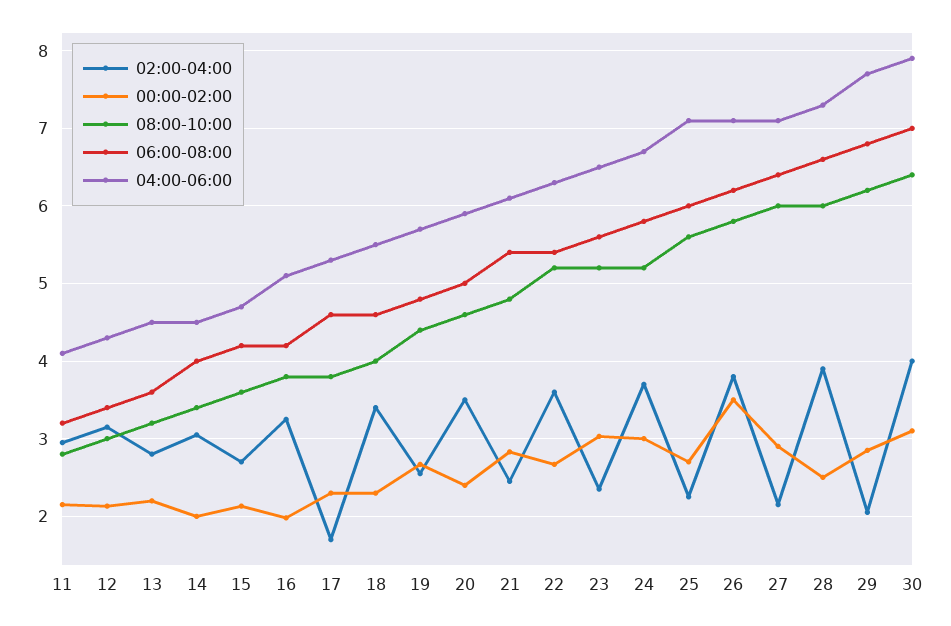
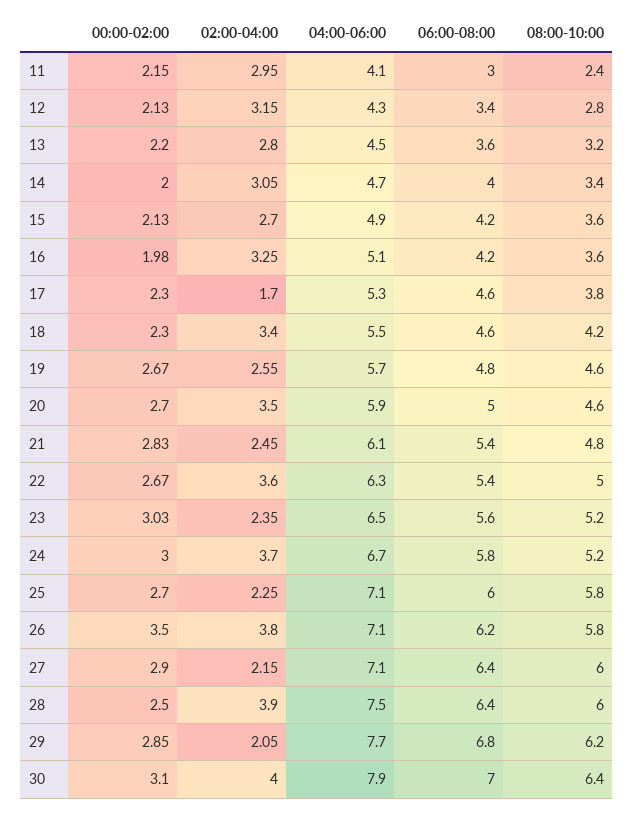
  {
    "02:00-04:00": {
      "11": 2.95,
      "12": 3.15,
      "13": 2.8,
      "14": 3.05,
      "15": 2.7,
      "16": 3.25,
      "17": 1.7,
      "18": 3.4,
      "19": 2.55,
      "20": 3.5,
      "21": 2.45,
      "22": 3.6,
      "23": 2.35,
      "24": 3.7,
      "25": 2.25,
      "26": 3.8,
      "27": 2.15,
      "28": 3.9,
      "29": 2.05,
      "30": 4
    },
    "00:00-02:00": {
      "11": 2.15,
      "12": 2.13,
      "13": 2.2,
      "14": 2,
      "15": 2.13,
      "16": 1.98,
      "17": 2.3,
      "18": 2.3,
      "19": 2.67,
-     "20": 2.4,
+     "20": 2.7,
      "21": 2.83,
      "22": 2.67,
      "23": 3.03,
      "24": 3,
      "25": 2.7,
      "26": 3.5,
      "27": 2.9,
      "28": 2.5,
      "29": 2.85,
      "30": 3.1
    },
    "08:00-10:00": {
-     "11": 2.8,
+     "11": 2.4,
-     "12": 3,
+     "12": 2.8,
      "13": 3.2,
      "14": 3.4,
      "15": 3.6,
-     "16": 3.8,
+     "16": 3.6,
      "17": 3.8,
-     "18": 4,
+     "18": 4.2,
-     "19": 4.4,
+     "19": 4.6,
      "20": 4.6,
      "21": 4.8,
-     "22": 5.2,
+     "22": 5,
      "23": 5.2,
      "24": 5.2,
-     "25": 5.6,
+     "25": 5.8,
      "26": 5.8,
      "27": 6,
      "28": 6,
      "29": 6.2,
      "30": 6.4
    },
    "06:00-08:00": {
-     "11": 3.2,
+     "11": 3,
      "12": 3.4,
      "13": 3.6,
      "14": 4,
      "15": 4.2,
      "16": 4.2,
      "17": 4.6,
      "18": 4.6,
      "19": 4.8,
      "20": 5,
      "21": 5.4,
      "22": 5.4,
      "23": 5.6,
      "24": 5.8,
      "25": 6,
      "26": 6.2,
      "27": 6.4,
-     "28": 6.6,
+     "28": 6.4,
      "29": 6.8,
      "30": 7
    },
    "04:00-06:00": {
      "11": 4.1,
      "12": 4.3,
      "13": 4.5,
-     "14": 4.5,
+     "14": 4.7,
-     "15": 4.7,
+     "15": 4.9,
      "16": 5.1,
      "17": 5.3,
      "18": 5.5,
      "19": 5.7,
      "20": 5.9,
      "21": 6.1,
      "22": 6.3,
      "23": 6.5,
      "24": 6.7,
      "25": 7.1,
      "26": 7.1,
      "27": 7.1,
-     "28": 7.3,
+     "28": 7.5,
      "29": 7.7,
      "30": 7.9
    }
  }

